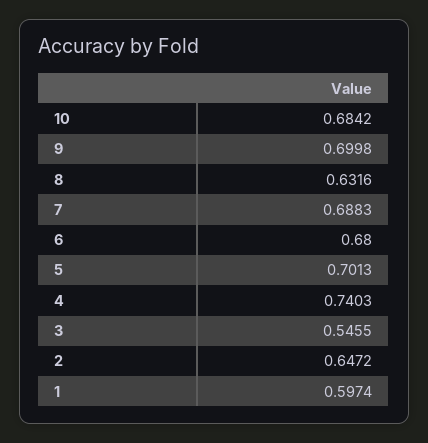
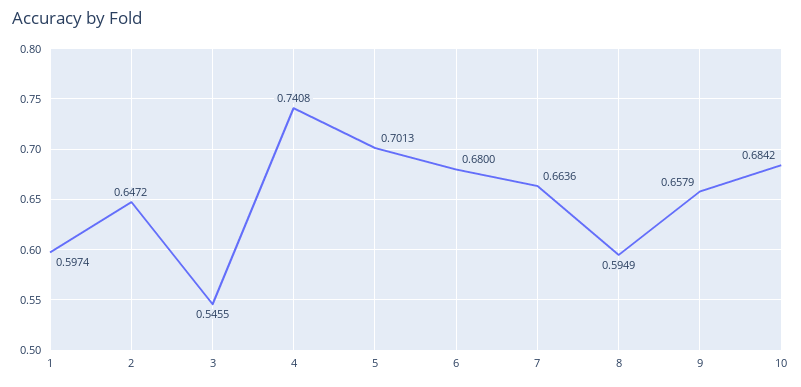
  {
    "10": 0.6842,
-   "9": 0.6998,
+   "9": 0.6579,
-   "8": 0.6316,
+   "8": 0.5949,
-   "7": 0.6883,
+   "7": 0.6636,
    "6": 0.68,
    "5": 0.7013,
-   "4": 0.7403,
+   "4": 0.7408,
    "3": 0.5455,
    "2": 0.6472,
    "1": 0.5974
  }

